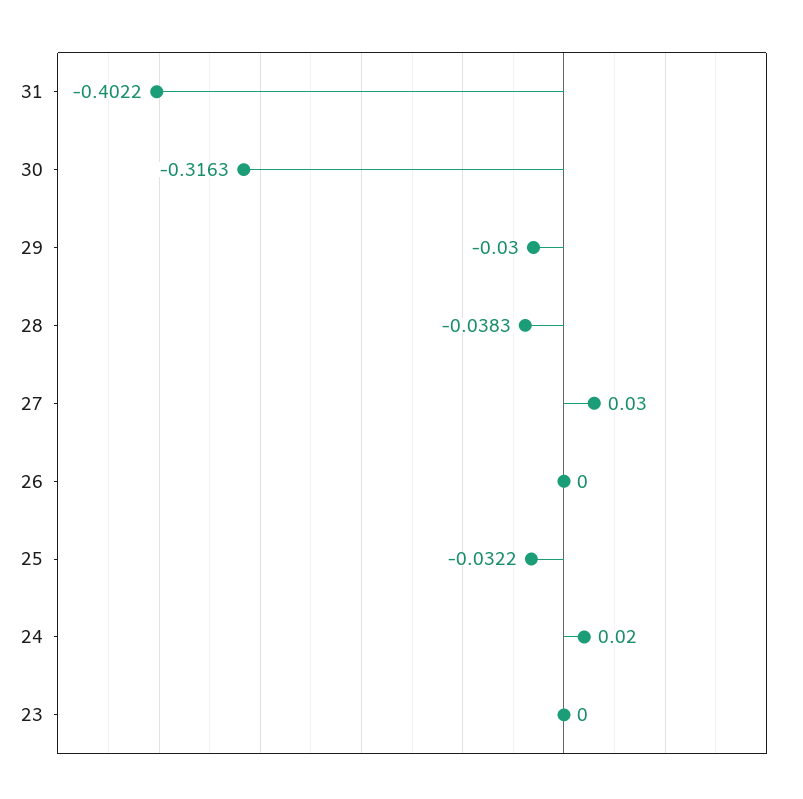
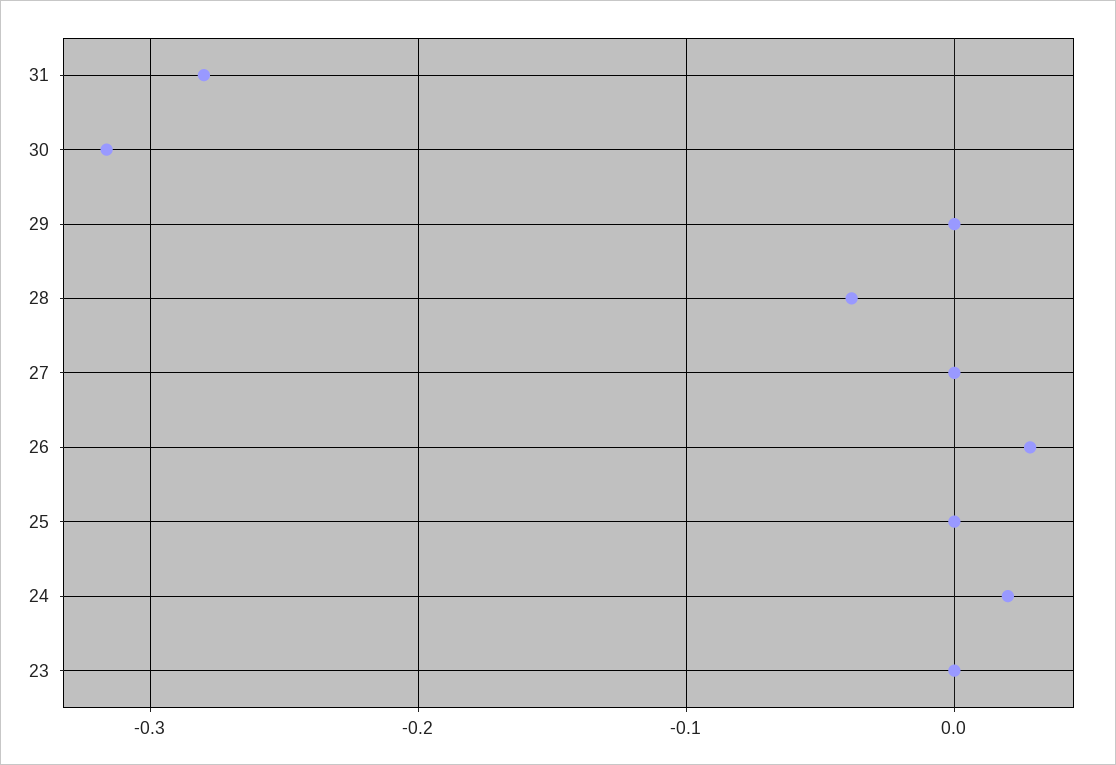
  {
-   "31": -0.4022,
+   "31": -0.28,
    "30": -0.3163,
-   "29": -0.03,
+   "29": 0,
    "28": -0.0383,
-   "27": 0.03,
+   "27": 0,
-   "26": 0,
+   "26": 0.03,
-   "25": -0.0322,
+   "25": 0,
    "24": 0.02,
    "23": 0
  }

